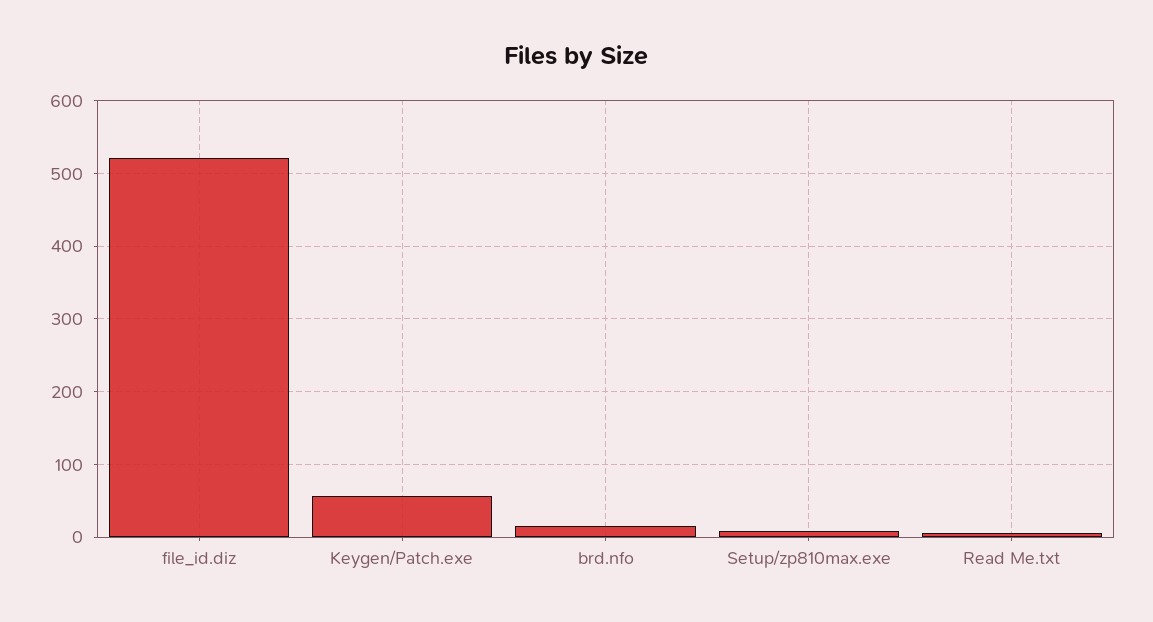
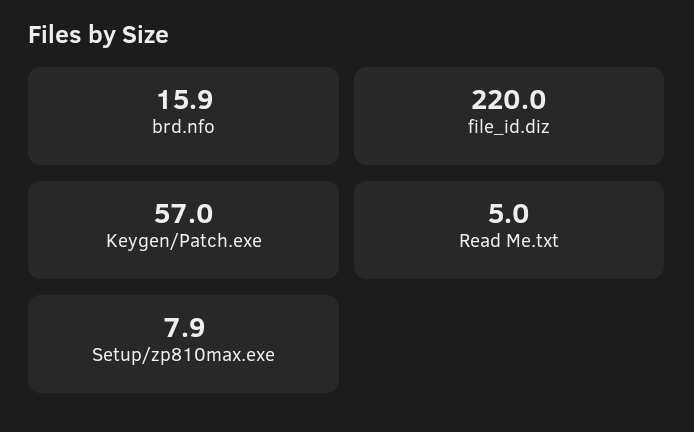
  {
-   "file_id.diz": 520,
+   "file_id.diz": 220,
    "Keygen/Patch.exe": 57,
    "brd.nfo": 15.9,
    "Setup/zp810max.exe": 7.9,
    "Read Me.txt": 5
  }

